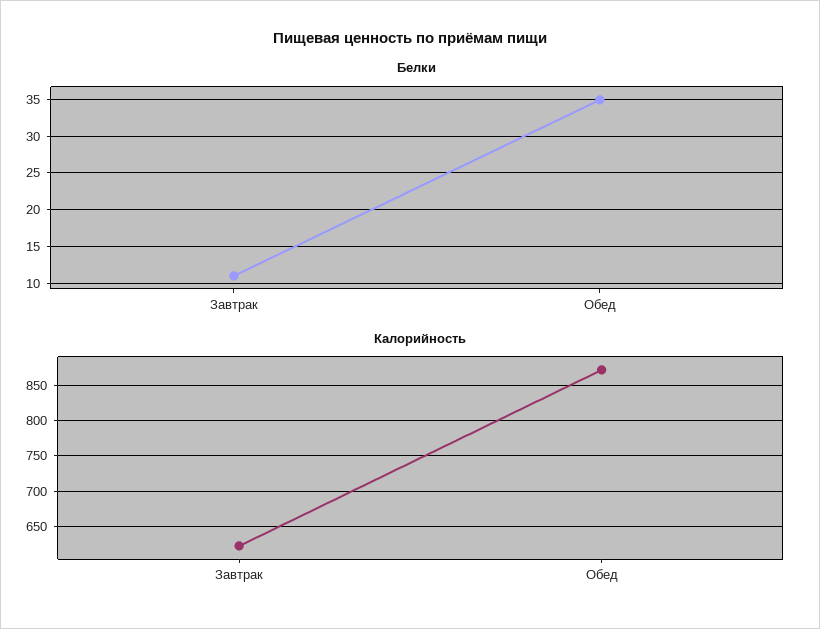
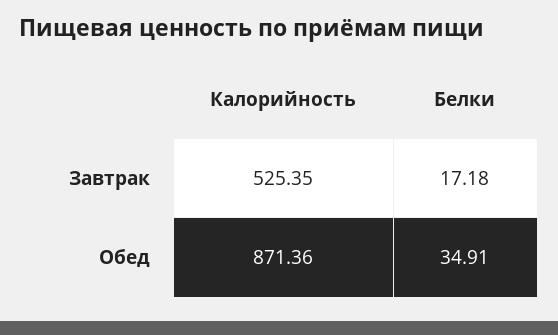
  {
    "Белки": {
-     "Завтрак": 11,
+     "Завтрак": 17.18,
      "Обед": 34.91
    },
    "Калорийность": {
-     "Завтрак": 620,
+     "Завтрак": 525.35,
      "Обед": 871.36
    }
  }

